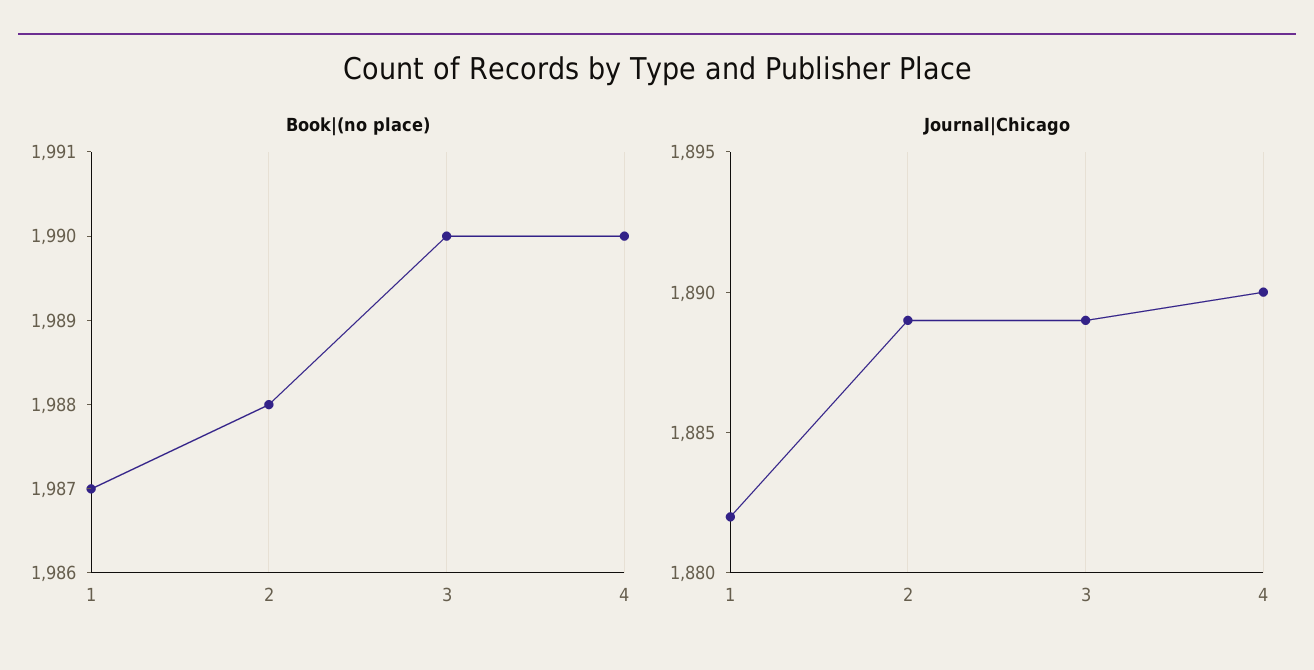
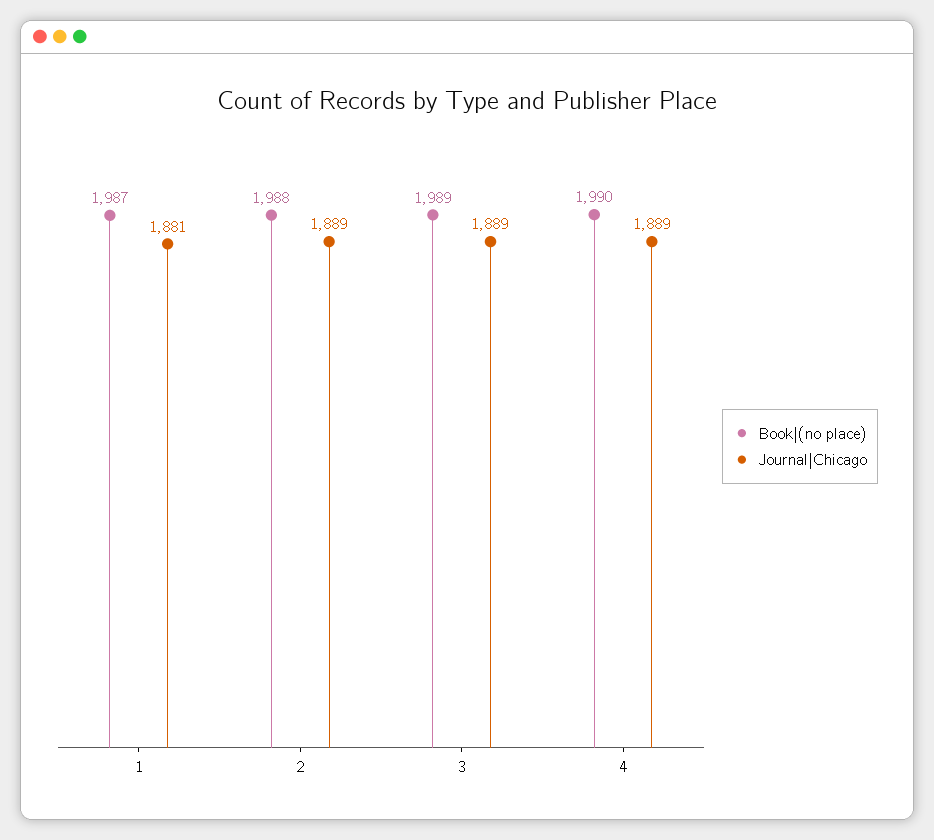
  {
    "Book|(no place)": {
      "1": 1987,
      "2": 1988,
-     "3": 1990,
+     "3": 1989,
      "4": 1990
    },
    "Journal|Chicago": {
-     "1": 1882,
+     "1": 1881,
      "2": 1889,
      "3": 1889,
-     "4": 1890
+     "4": 1889
    }
  }

